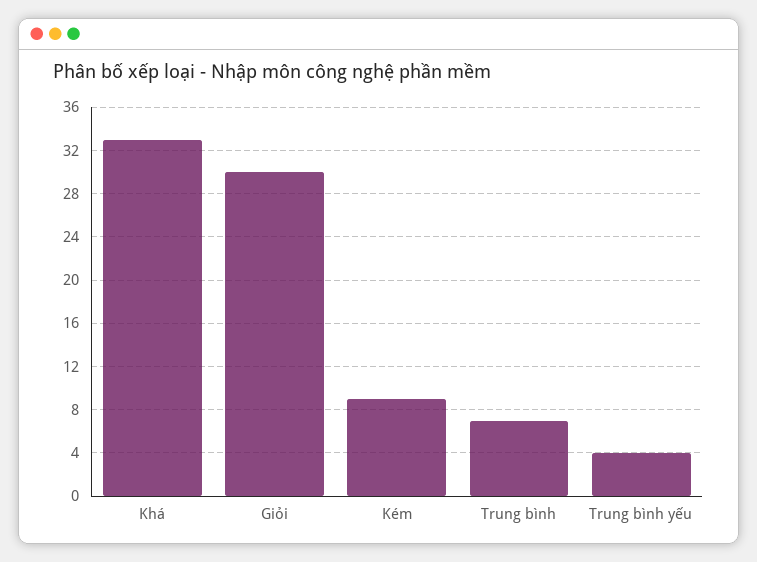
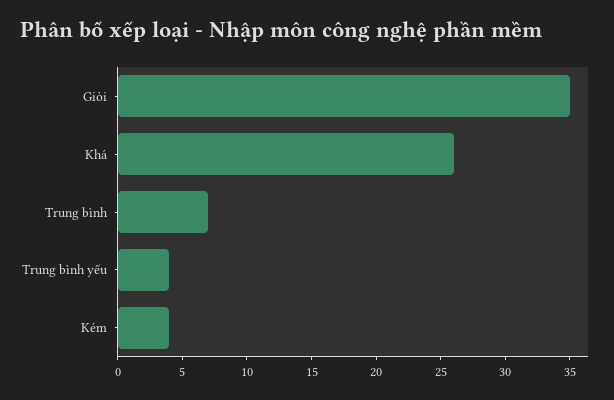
  {
-   "Khá": 33,
+   "Khá": 26,
-   "Giỏi": 30,
+   "Giỏi": 35,
-   "Kém": 9,
+   "Kém": 4,
    "Trung bình": 7,
    "Trung bình yếu": 4
  }

